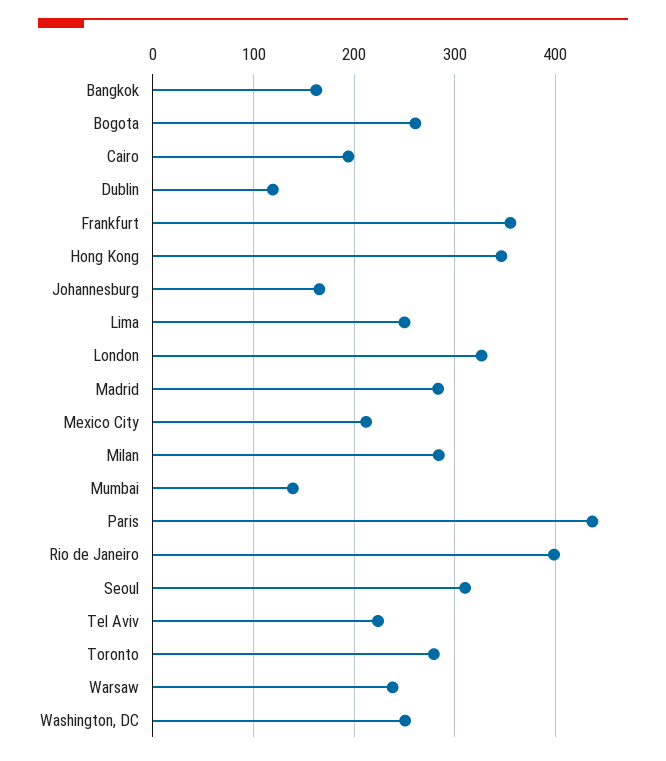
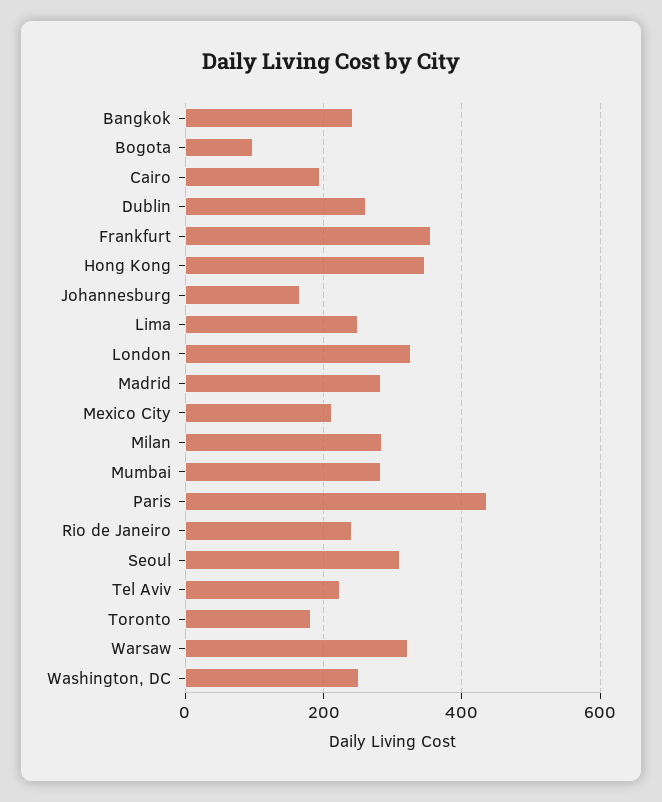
  {
-   "Bangkok": 160,
+   "Bangkok": 240,
-   "Bogota": 260,
+   "Bogota": 100,
    "Cairo": 190,
-   "Dublin": 120,
+   "Dublin": 260,
    "Frankfurt": 360,
    "Hong Kong": 350,
    "Johannesburg": 170,
    "Lima": 250,
    "London": 330,
    "Madrid": 280,
    "Mexico City": 210,
    "Milan": 280,
-   "Mumbai": 140,
+   "Mumbai": 280,
    "Paris": 440,
-   "Rio de Janeiro": 400,
+   "Rio de Janeiro": 240,
    "Seoul": 310,
    "Tel Aviv": 220,
-   "Toronto": 280,
+   "Toronto": 180,
-   "Warsaw": 240,
+   "Warsaw": 320,
    "Washington, DC": 250
  }

